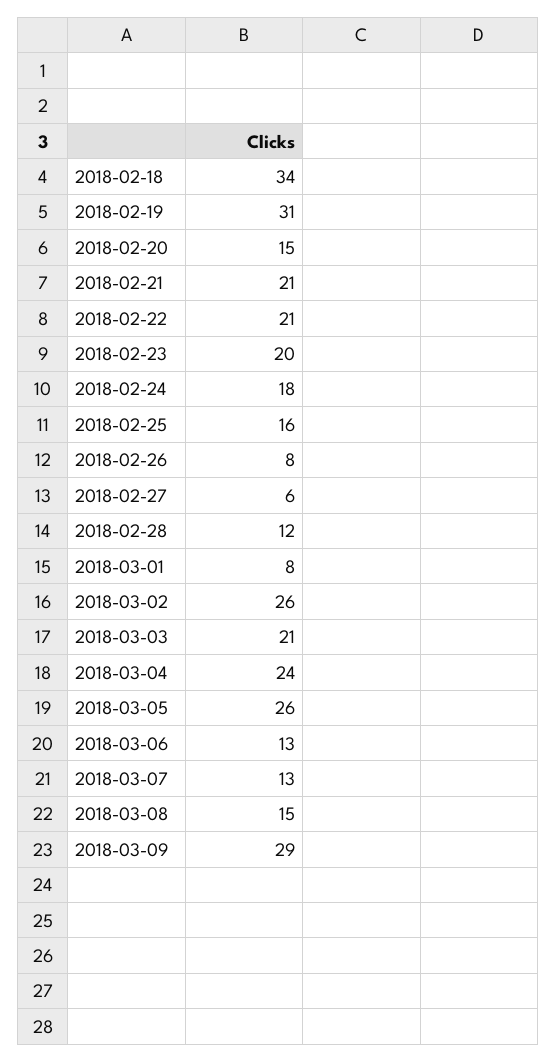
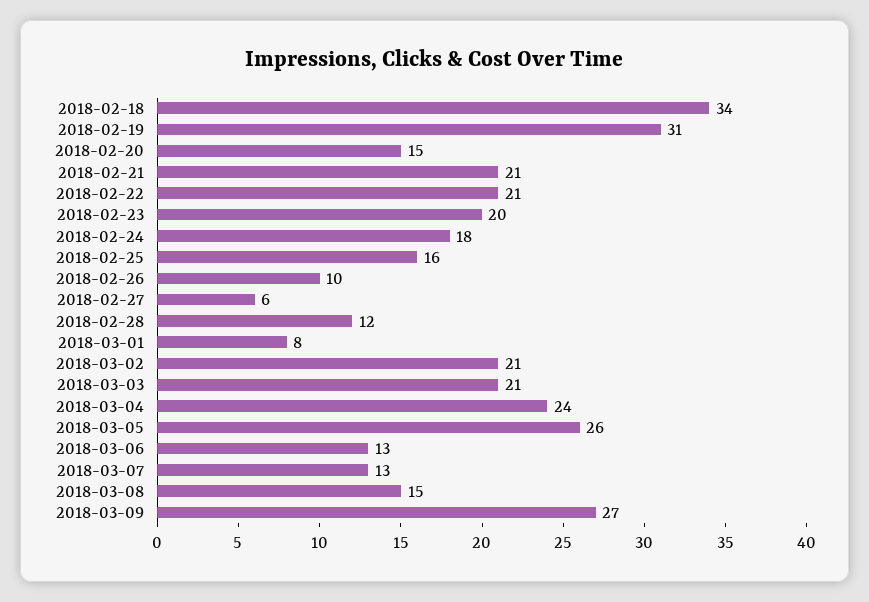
  {
    "2018-02-18": 34,
    "2018-02-19": 31,
    "2018-02-20": 15,
    "2018-02-21": 21,
    "2018-02-22": 21,
    "2018-02-23": 20,
    "2018-02-24": 18,
    "2018-02-25": 16,
-   "2018-02-26": 8,
+   "2018-02-26": 10,
    "2018-02-27": 6,
    "2018-02-28": 12,
    "2018-03-01": 8,
-   "2018-03-02": 26,
+   "2018-03-02": 21,
    "2018-03-03": 21,
    "2018-03-04": 24,
    "2018-03-05": 26,
    "2018-03-06": 13,
    "2018-03-07": 13,
    "2018-03-08": 15,
-   "2018-03-09": 29
+   "2018-03-09": 27
  }

